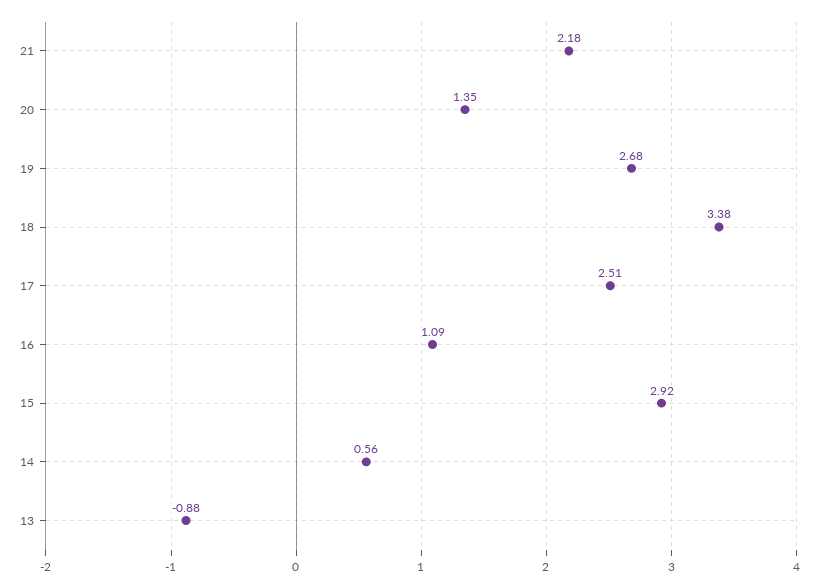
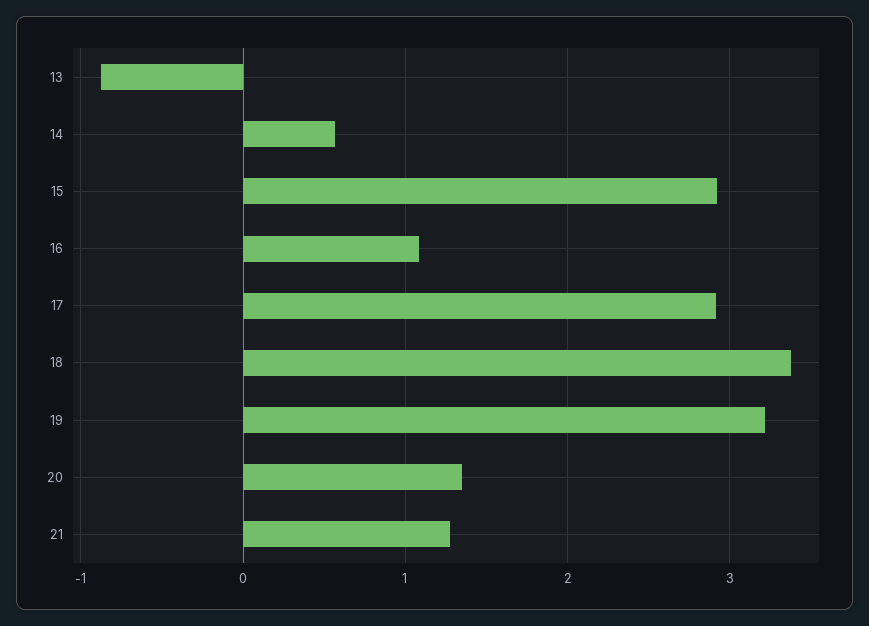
  {
-   "21": 2.18,
+   "21": 1.3,
    "20": 1.35,
-   "19": 2.68,
+   "19": 3.2,
    "18": 3.38,
-   "17": 2.51,
+   "17": 2.9,
    "16": 1.09,
    "15": 2.92,
    "14": 0.56,
    "13": -0.88
  }

